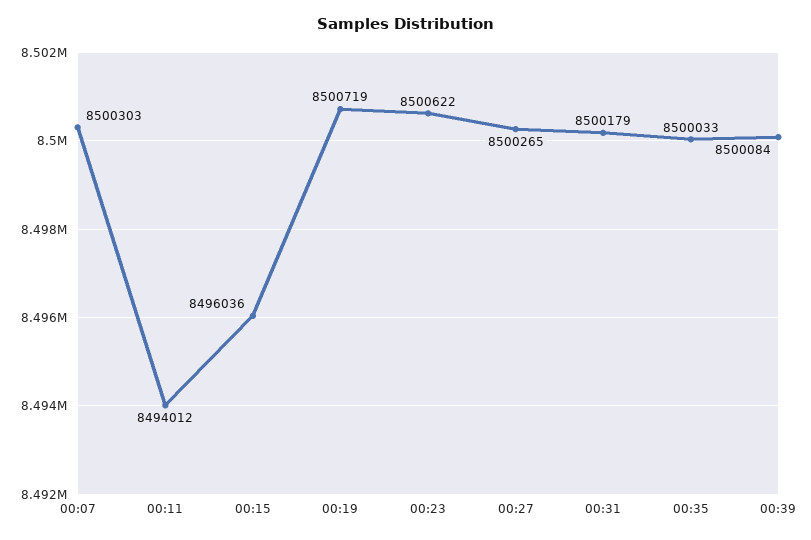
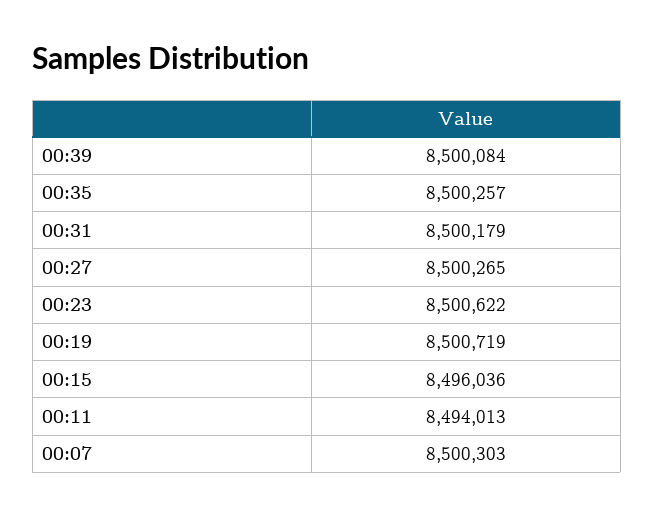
  {
    "00:07": 8500303,
-   "00:11": 8494012,
+   "00:11": 8494013,
    "00:15": 8496036,
    "00:19": 8500719,
    "00:23": 8500622,
    "00:27": 8500265,
    "00:31": 8500179,
-   "00:35": 8500033,
+   "00:35": 8500257,
    "00:39": 8500084
  }

